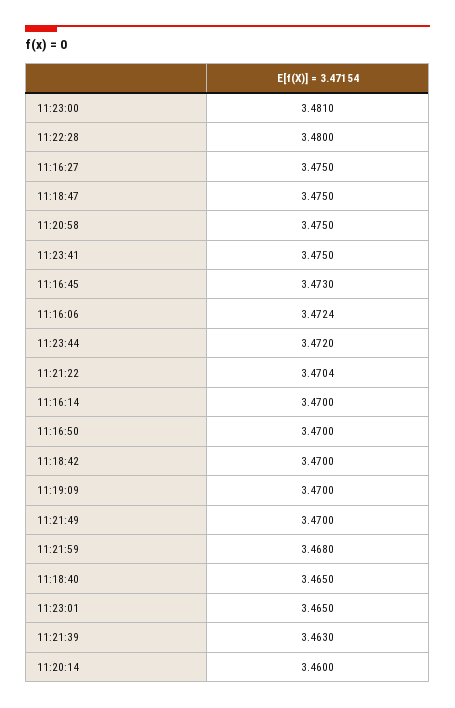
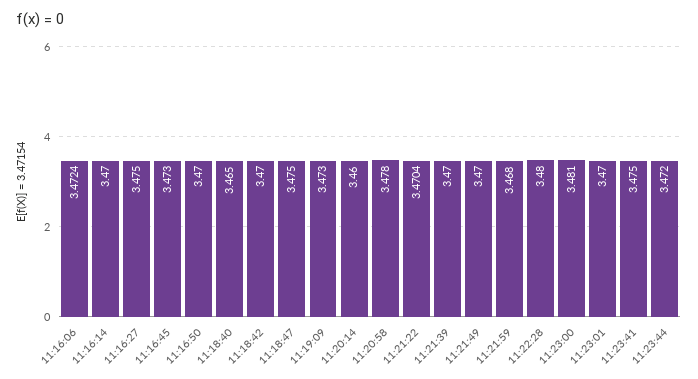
  {
    "11:23:00": 3.481,
    "11:22:28": 3.48,
    "11:16:27": 3.475,
    "11:18:47": 3.475,
-   "11:20:58": 3.475,
+   "11:20:58": 3.478,
    "11:23:41": 3.475,
    "11:16:45": 3.473,
    "11:16:06": 3.4724,
    "11:23:44": 3.472,
    "11:21:22": 3.4704,
    "11:16:14": 3.47,
    "11:16:50": 3.47,
    "11:18:42": 3.47,
-   "11:19:09": 3.47,
+   "11:19:09": 3.473,
    "11:21:49": 3.47,
    "11:21:59": 3.468,
    "11:18:40": 3.465,
-   "11:23:01": 3.465,
+   "11:23:01": 3.47,
-   "11:21:39": 3.463,
+   "11:21:39": 3.47,
    "11:20:14": 3.46
  }

